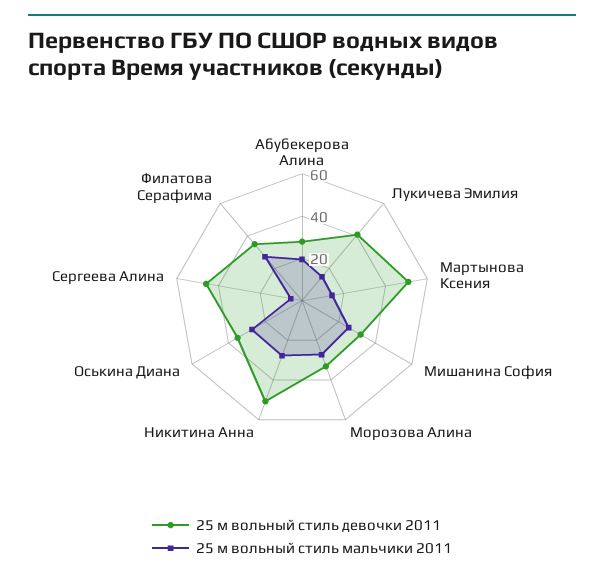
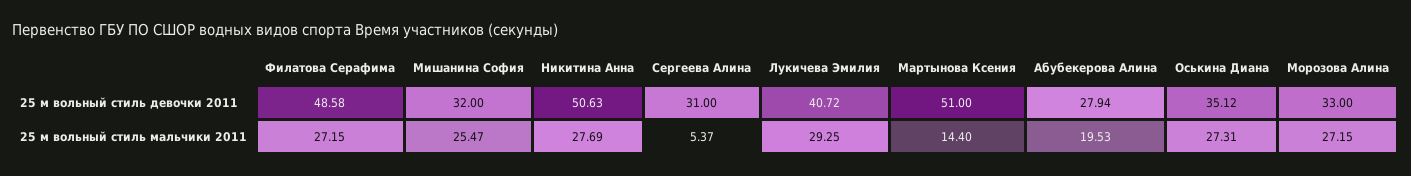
  {
    "25 м вольный стиль девочки 2011": {
      "Абубекерова Алина": 27.94,
      "Лукичева Эмилия": 40.72,
      "Мартынова Ксения": 51,
      "Мишанина София": 32,
      "Морозова Алина": 33,
      "Никитина Анна": 50.63,
      "Оськина Диана": 35.12,
-     "Сергеева Алина": 45,
+     "Сергеева Алина": 31,
-     "Филатова Серафима": 35
+     "Филатова Серафима": 48.58
    },
    "25 м вольный стиль мальчики 2011": {
      "Абубекерова Алина": 19.53,
-     "Лукичева Эмилия": 15,
+     "Лукичева Эмилия": 29.25,
      "Мартынова Ксения": 14.4,
      "Мишанина София": 25.47,
      "Морозова Алина": 27.15,
      "Никитина Анна": 27.69,
      "Оськина Диана": 27.31,
      "Сергеева Алина": 5.37,
      "Филатова Серафима": 27.15
    }
  }

